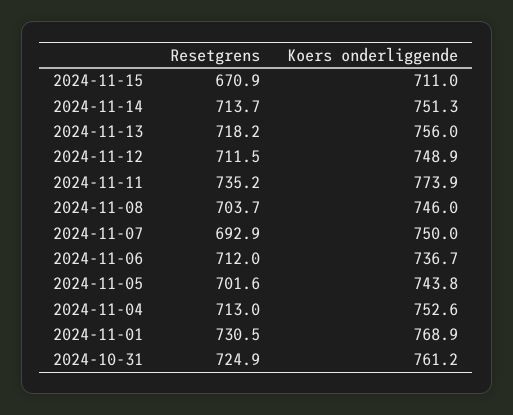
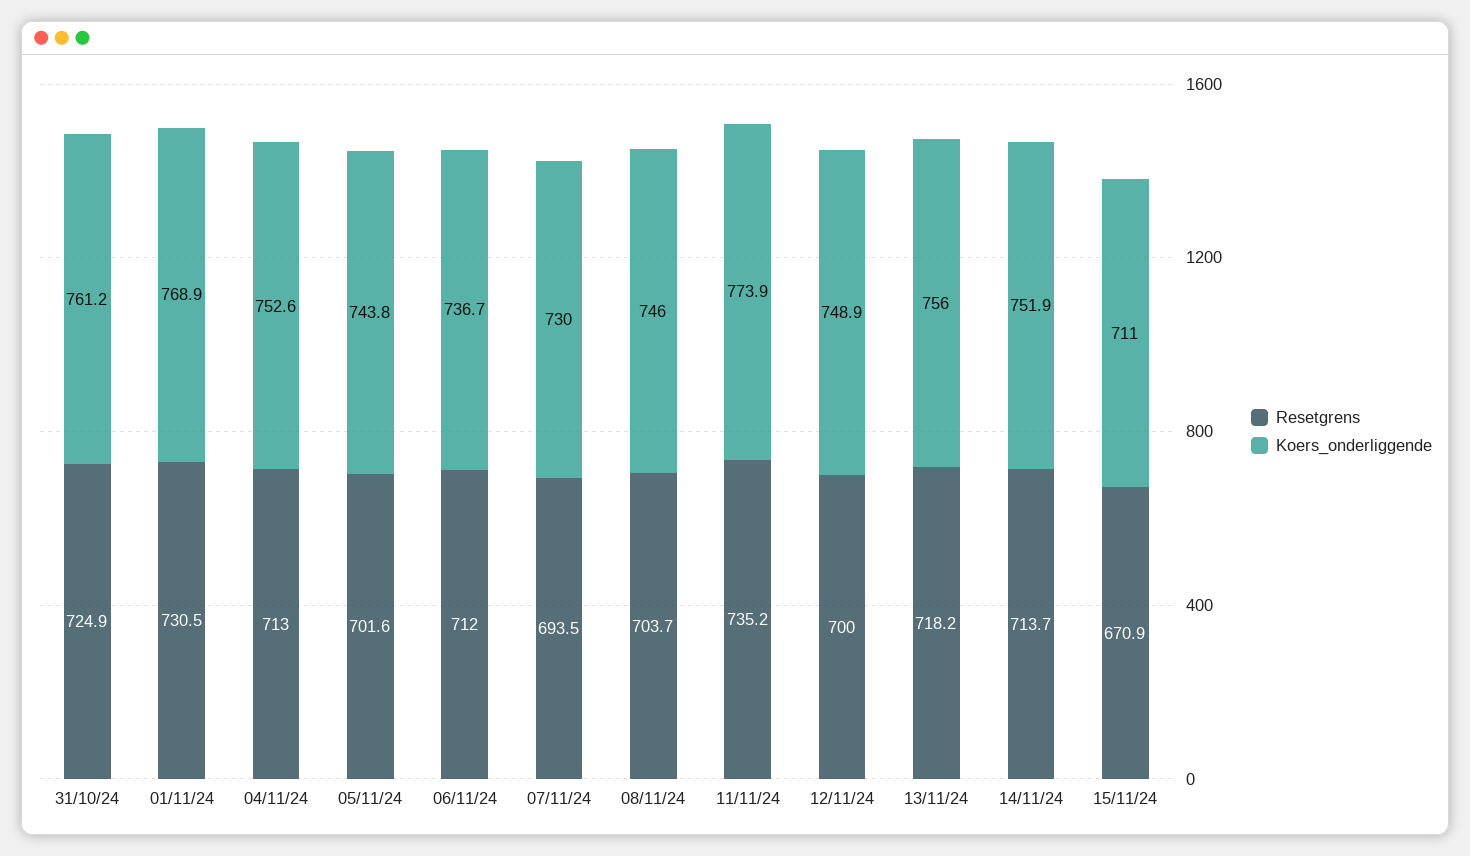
  {
    "Resetgrens": {
      "2024-11-15": 670.9,
      "2024-11-14": 713.7,
      "2024-11-13": 718.2,
-     "2024-11-12": 711.5,
+     "2024-11-12": 700,
      "2024-11-11": 735.2,
      "2024-11-08": 703.7,
-     "2024-11-07": 692.9,
+     "2024-11-07": 693.5,
      "2024-11-06": 712,
      "2024-11-05": 701.6,
      "2024-11-04": 713,
      "2024-11-01": 730.5,
      "2024-10-31": 724.9
    },
    "Koers onderliggende": {
      "2024-11-15": 711,
-     "2024-11-14": 751.3,
+     "2024-11-14": 751.9,
      "2024-11-13": 756,
      "2024-11-12": 748.9,
      "2024-11-11": 773.9,
      "2024-11-08": 746,
-     "2024-11-07": 750,
+     "2024-11-07": 730,
      "2024-11-06": 736.7,
      "2024-11-05": 743.8,
      "2024-11-04": 752.6,
      "2024-11-01": 768.9,
      "2024-10-31": 761.2
    }
  }

